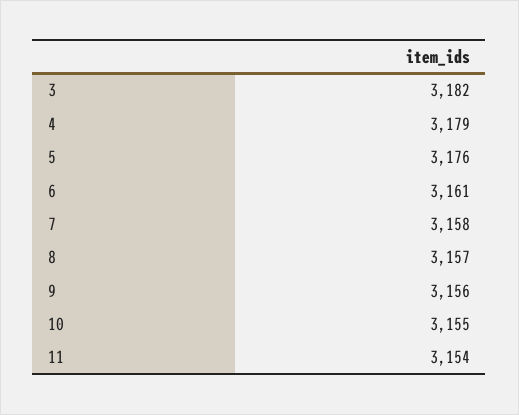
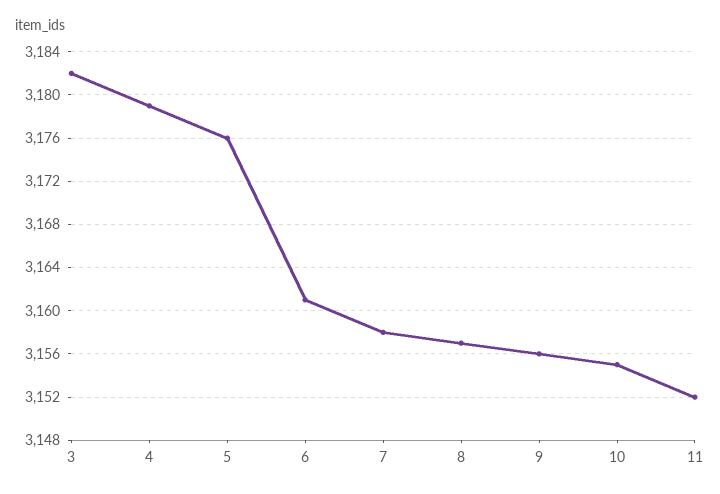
  {
    "3": 3182,
    "4": 3179,
    "5": 3176,
    "6": 3161,
    "7": 3158,
    "8": 3157,
    "9": 3156,
    "10": 3155,
-   "11": 3154
+   "11": 3152
  }

